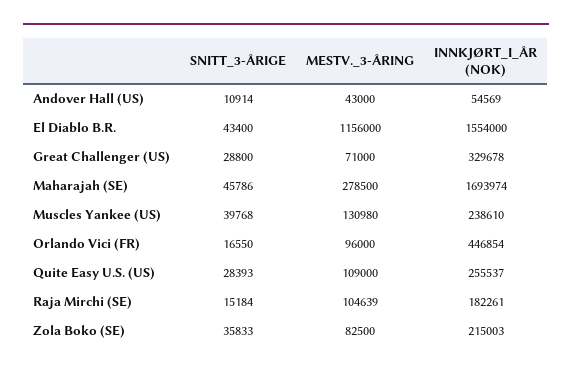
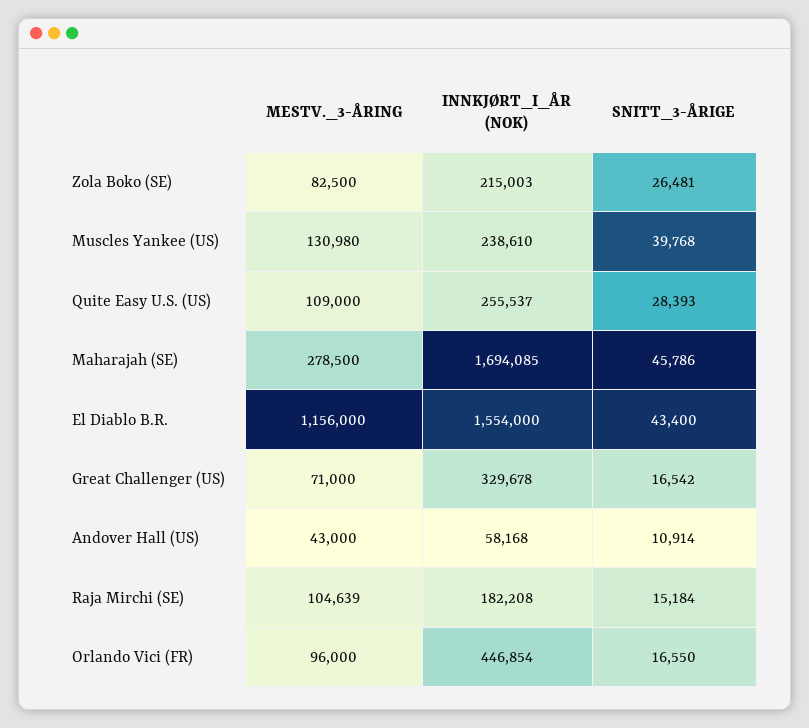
  {
    "SNITT_3-ÅRIGE": {
      "Andover Hall (US)": 10914,
      "El Diablo B.R.": 43400,
-     "Great Challenger (US)": 28800,
+     "Great Challenger (US)": 16542,
      "Maharajah (SE)": 45786,
      "Muscles Yankee (US)": 39768,
      "Orlando Vici (FR)": 16550,
      "Quite Easy U.S. (US)": 28393,
      "Raja Mirchi (SE)": 15184,
-     "Zola Boko (SE)": 35833
+     "Zola Boko (SE)": 26481
    },
    "MESTV._3-ÅRING": {
      "Andover Hall (US)": 43000,
      "El Diablo B.R.": 1156000,
      "Great Challenger (US)": 71000,
      "Maharajah (SE)": 278500,
      "Muscles Yankee (US)": 130980,
      "Orlando Vici (FR)": 96000,
      "Quite Easy U.S. (US)": 109000,
      "Raja Mirchi (SE)": 104639,
      "Zola Boko (SE)": 82500
    },
    "INNKJØRT_I_ÅR (NOK)": {
-     "Andover Hall (US)": 54569,
+     "Andover Hall (US)": 58168,
      "El Diablo B.R.": 1554000,
      "Great Challenger (US)": 329678,
-     "Maharajah (SE)": 1693974,
+     "Maharajah (SE)": 1694085,
      "Muscles Yankee (US)": 238610,
      "Orlando Vici (FR)": 446854,
      "Quite Easy U.S. (US)": 255537,
-     "Raja Mirchi (SE)": 182261,
+     "Raja Mirchi (SE)": 182208,
      "Zola Boko (SE)": 215003
    }
  }

